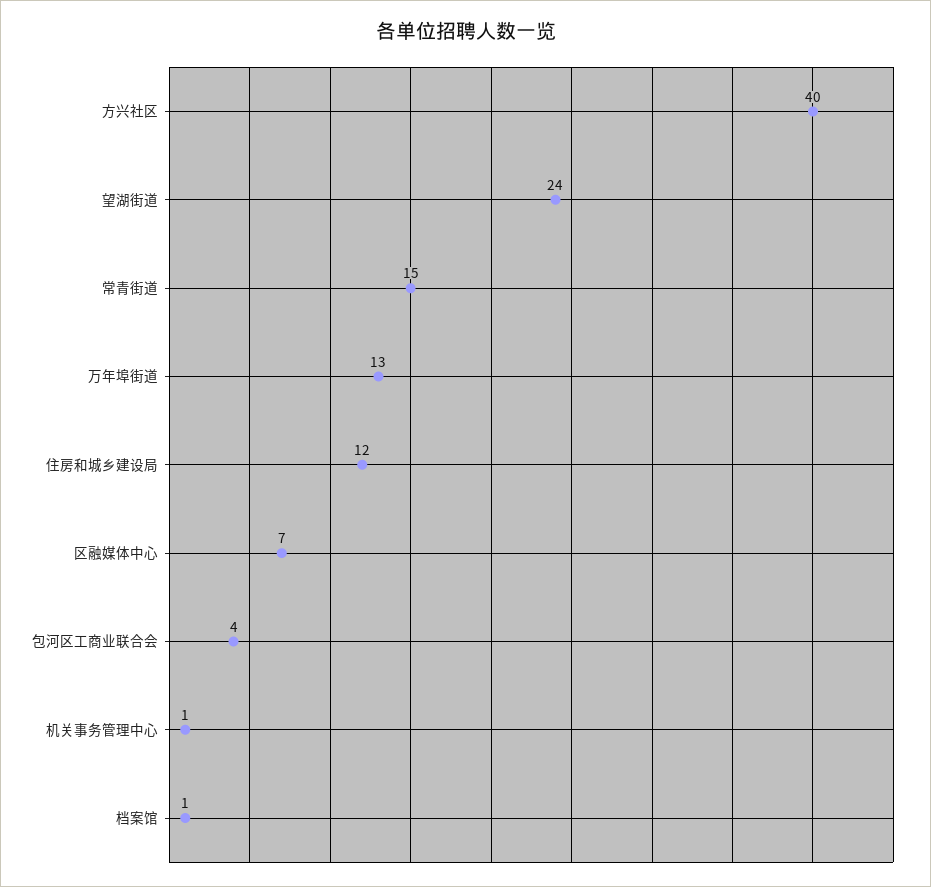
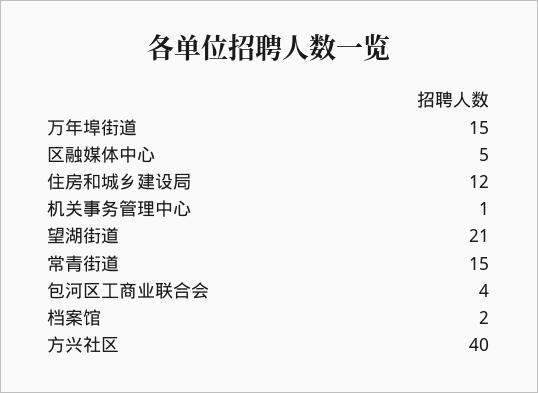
  {
    "方兴社区": 40,
-   "望湖街道": 24,
+   "望湖街道": 21,
    "常青街道": 15,
-   "万年埠街道": 13,
+   "万年埠街道": 15,
    "住房和城乡建设局": 12,
-   "区融媒体中心": 7,
+   "区融媒体中心": 5,
    "包河区工商业联合会": 4,
    "机关事务管理中心": 1,
-   "档案馆": 1
+   "档案馆": 2
  }

